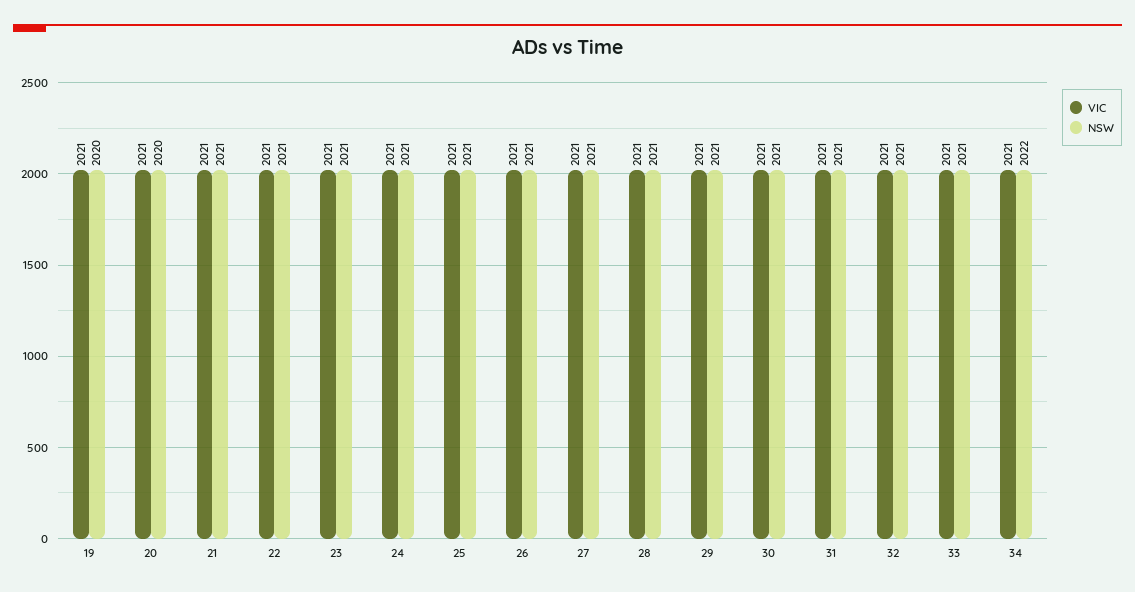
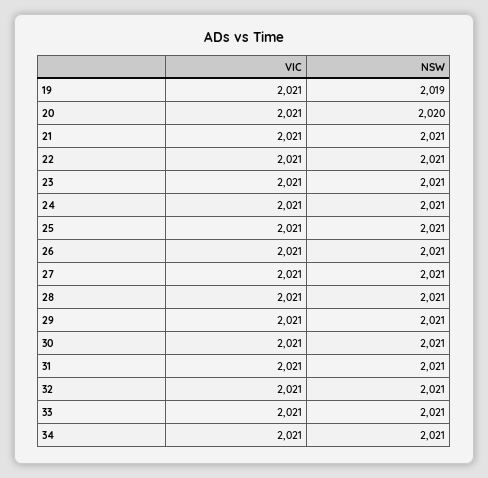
  {
    "VIC": {
      "19": 2021,
      "20": 2021,
      "21": 2021,
      "22": 2021,
      "23": 2021,
      "24": 2021,
      "25": 2021,
      "26": 2021,
      "27": 2021,
      "28": 2021,
      "29": 2021,
      "30": 2021,
      "31": 2021,
      "32": 2021,
      "33": 2021,
      "34": 2021
    },
    "NSW": {
-     "19": 2020,
+     "19": 2019,
      "20": 2020,
      "21": 2021,
      "22": 2021,
      "23": 2021,
      "24": 2021,
      "25": 2021,
      "26": 2021,
      "27": 2021,
      "28": 2021,
      "29": 2021,
      "30": 2021,
      "31": 2021,
      "32": 2021,
      "33": 2021,
-     "34": 2022
+     "34": 2021
    }
  }

